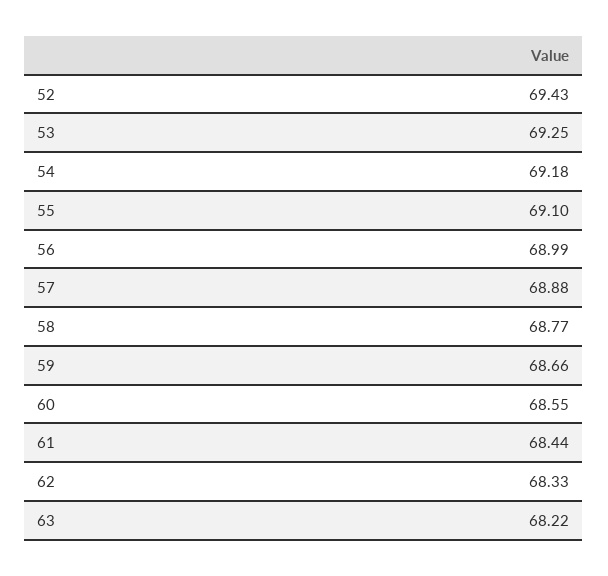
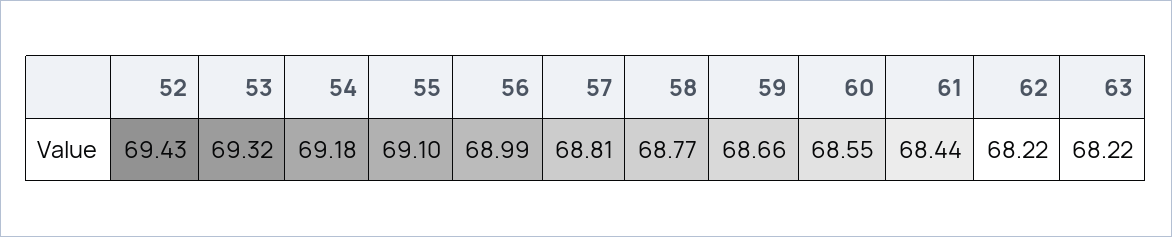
  {
    "52": 69.43,
-   "53": 69.25,
+   "53": 69.32,
    "54": 69.18,
    "55": 69.1,
    "56": 68.99,
-   "57": 68.88,
+   "57": 68.81,
    "58": 68.77,
    "59": 68.66,
    "60": 68.55,
    "61": 68.44,
-   "62": 68.33,
+   "62": 68.22,
    "63": 68.22
  }

